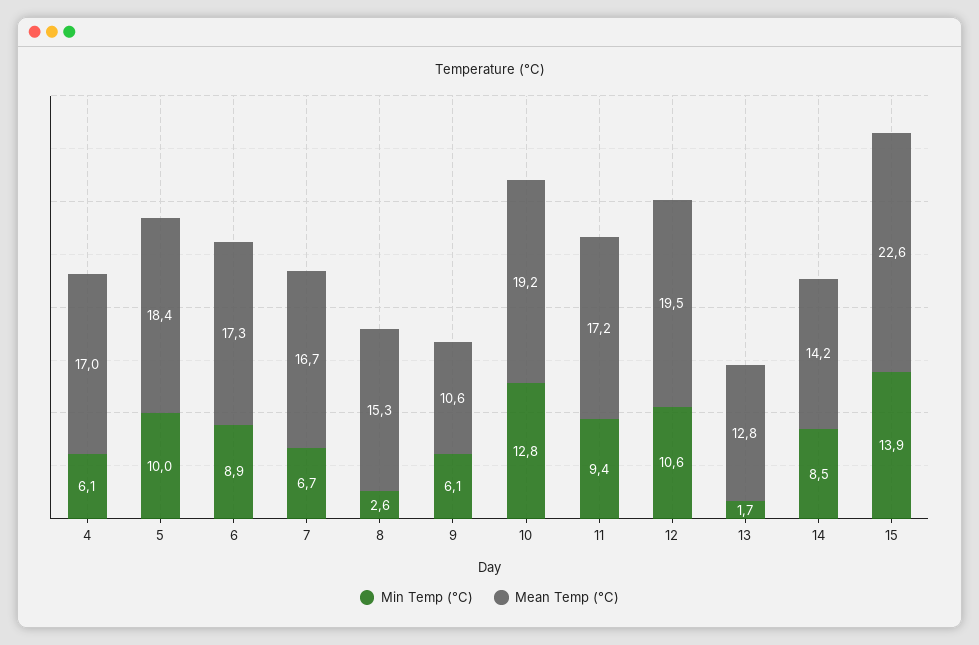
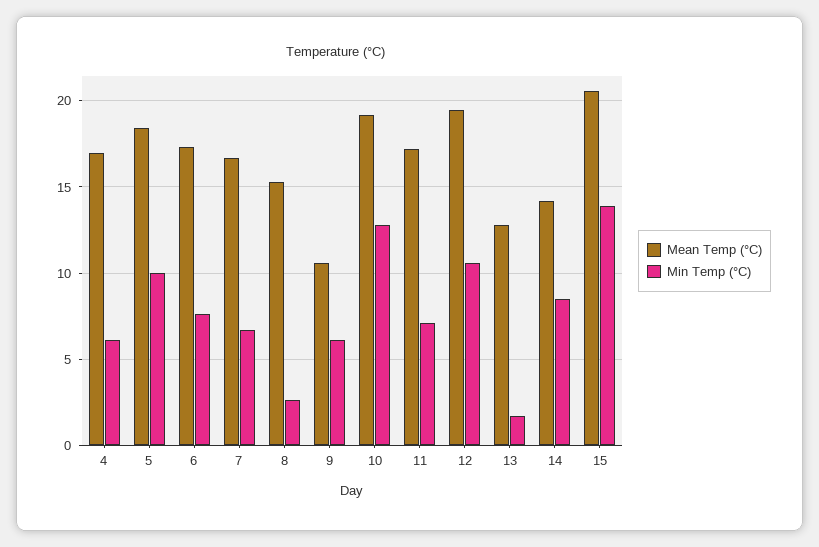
  {
    "Min Temp (°C)": {
      "4": 6.1,
      "5": 10,
-     "6": 8.9,
+     "6": 7.5,
      "7": 6.7,
      "8": 2.6,
      "9": 6.1,
      "10": 12.8,
-     "11": 9.4,
+     "11": 7,
      "12": 10.6,
      "13": 1.7,
      "14": 8.5,
      "15": 13.9
    },
    "Mean Temp (°C)": {
      "4": 17,
      "5": 18.4,
      "6": 17.3,
      "7": 16.7,
      "8": 15.3,
      "9": 10.6,
      "10": 19.2,
      "11": 17.2,
      "12": 19.5,
      "13": 12.8,
      "14": 14.2,
-     "15": 22.6
+     "15": 20.5
    }
  }

